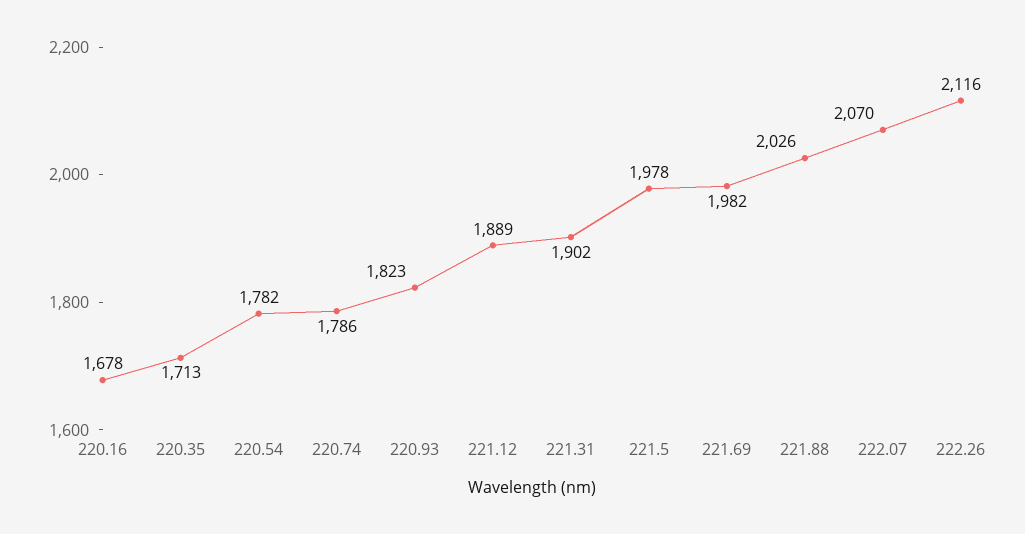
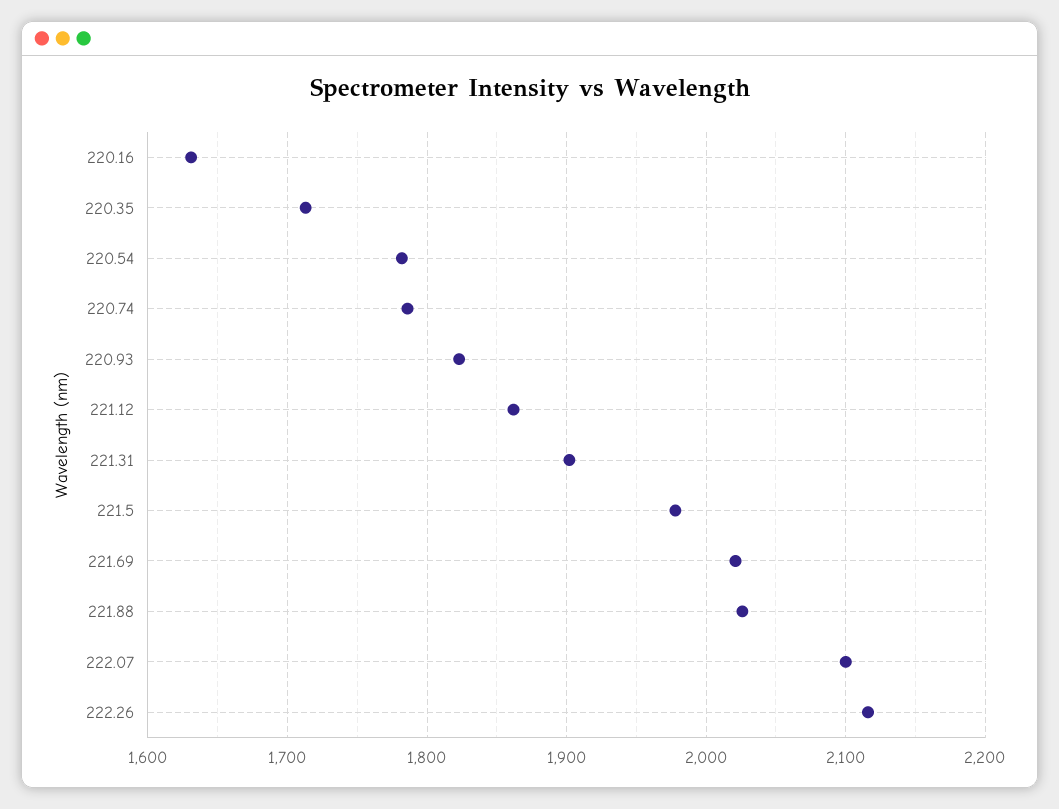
  {
-   "220.16": 1678,
+   "220.16": 1630,
    "220.35": 1713,
    "220.54": 1782,
    "220.74": 1786,
    "220.93": 1823,
-   "221.12": 1889,
+   "221.12": 1860,
    "221.31": 1902,
    "221.5": 1978,
-   "221.69": 1982,
+   "221.69": 2020,
    "221.88": 2026,
-   "222.07": 2070,
+   "222.07": 2100,
    "222.26": 2116
  }

